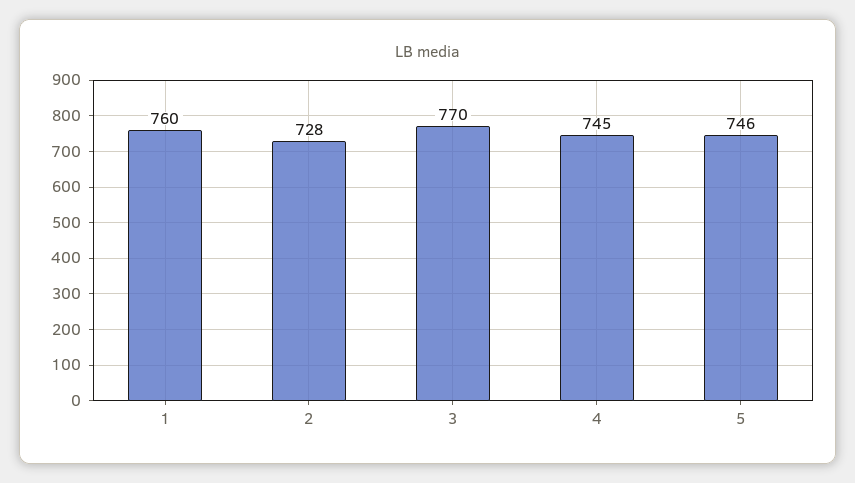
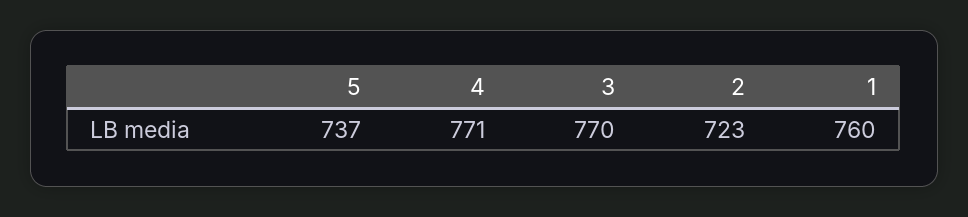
  {
    "1": 760,
-   "2": 728,
+   "2": 723,
    "3": 770,
-   "4": 745,
+   "4": 771,
-   "5": 746
+   "5": 737
  }

